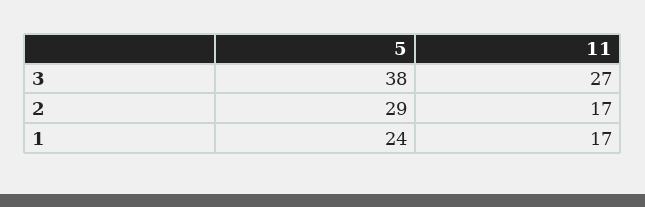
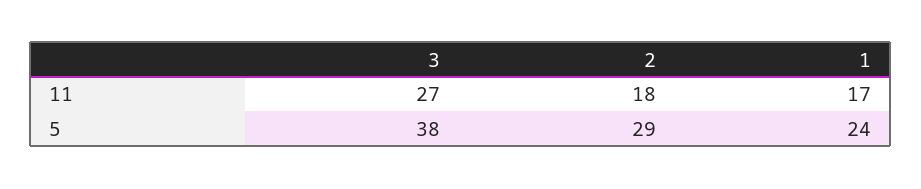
  {
    "5": {
      "3": 38,
      "2": 29,
      "1": 24
    },
    "11": {
      "3": 27,
-     "2": 17,
+     "2": 18,
      "1": 17
    }
  }

